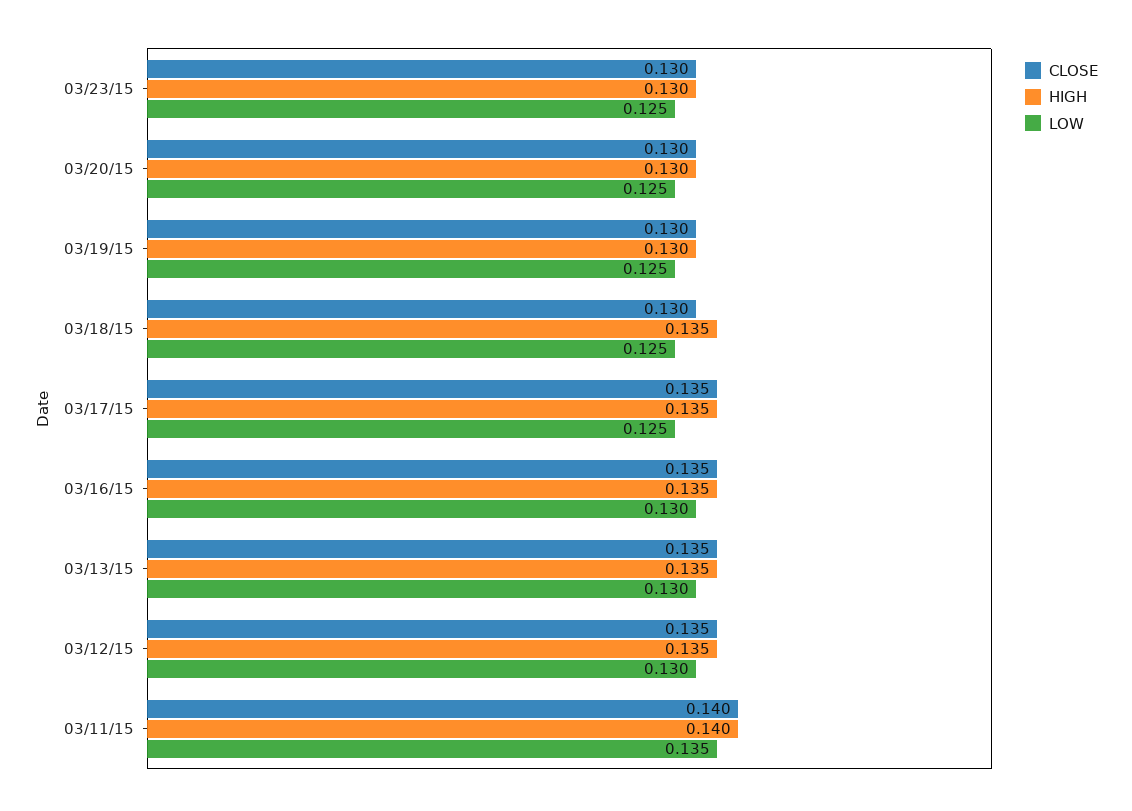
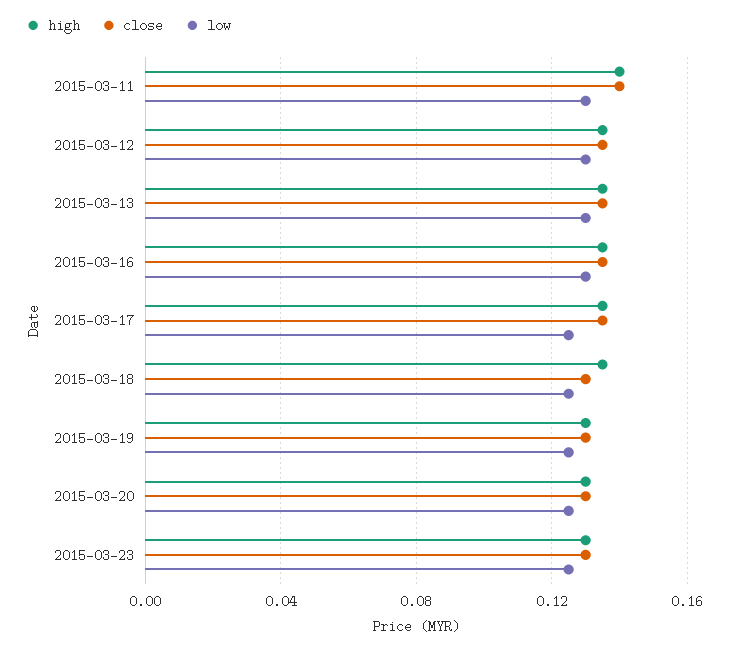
  {
    "CLOSE": {
      "03/23/15": 0.13,
      "03/20/15": 0.13,
      "03/19/15": 0.13,
      "03/18/15": 0.13,
      "03/17/15": 0.135,
      "03/16/15": 0.135,
      "03/13/15": 0.135,
      "03/12/15": 0.135,
      "03/11/15": 0.14
    },
    "HIGH": {
      "03/23/15": 0.13,
      "03/20/15": 0.13,
      "03/19/15": 0.13,
      "03/18/15": 0.135,
      "03/17/15": 0.135,
      "03/16/15": 0.135,
      "03/13/15": 0.135,
      "03/12/15": 0.135,
      "03/11/15": 0.14
    },
    "LOW": {
      "03/23/15": 0.125,
      "03/20/15": 0.125,
      "03/19/15": 0.125,
      "03/18/15": 0.125,
      "03/17/15": 0.125,
      "03/16/15": 0.13,
      "03/13/15": 0.13,
      "03/12/15": 0.13,
-     "03/11/15": 0.135
+     "03/11/15": 0.13
    }
  }

